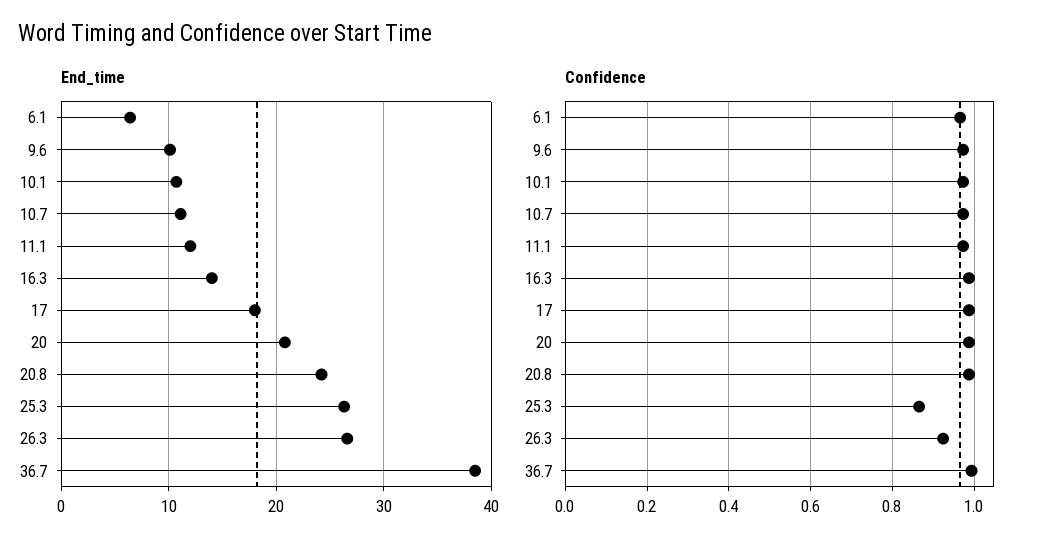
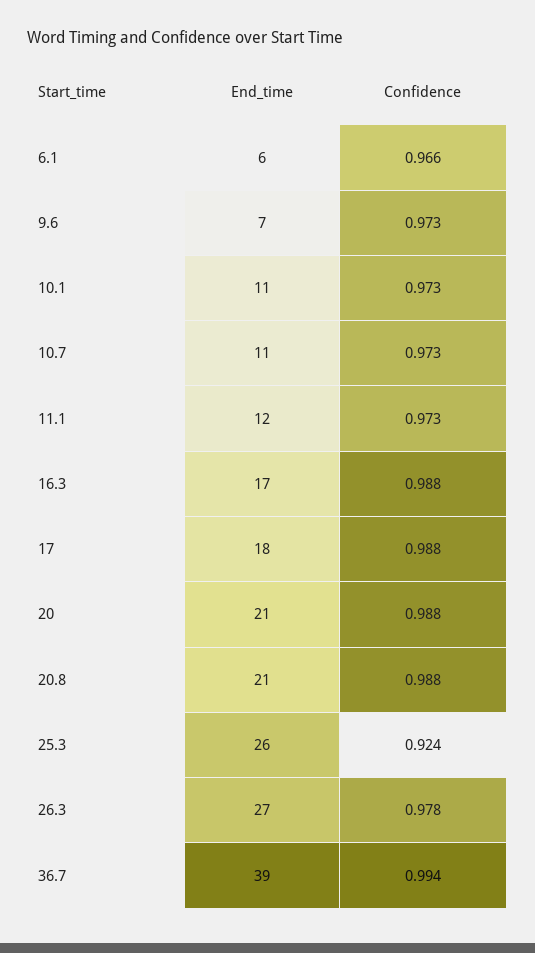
  {
    "End_time": {
      "6.1": 6,
-     "9.6": 10,
+     "9.6": 7,
      "10.1": 11,
      "10.7": 11,
      "11.1": 12,
-     "16.3": 14,
+     "16.3": 17,
      "17": 18,
      "20": 21,
-     "20.8": 24,
+     "20.8": 21,
      "25.3": 26,
      "26.3": 27,
      "36.7": 39
    },
    "Confidence": {
      "6.1": 0.966,
      "9.6": 0.973,
      "10.1": 0.973,
      "10.7": 0.973,
      "11.1": 0.973,
      "16.3": 0.988,
      "17": 0.988,
      "20": 0.988,
      "20.8": 0.988,
-     "25.3": 0.86,
+     "25.3": 0.924,
-     "26.3": 0.92,
+     "26.3": 0.978,
      "36.7": 0.994
    }
  }

